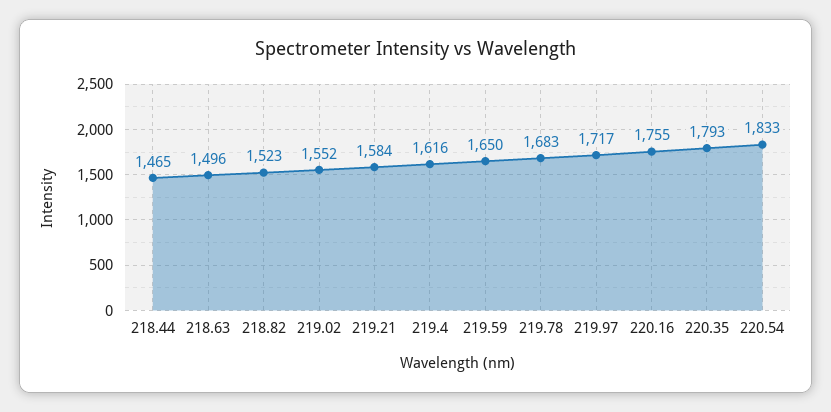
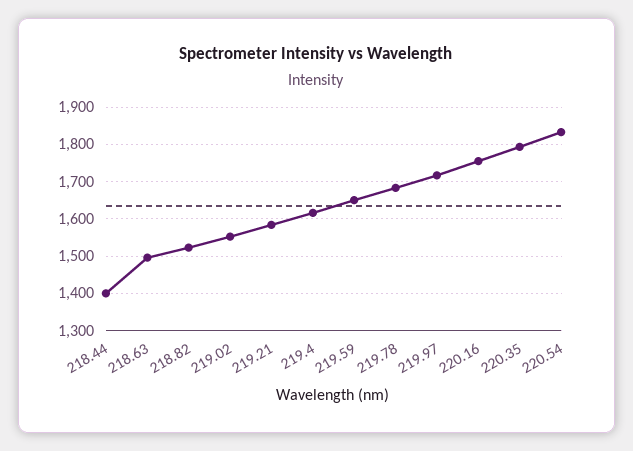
  {
-   "218.44": 1465,
+   "218.44": 1400,
    "218.63": 1496,
    "218.82": 1523,
    "219.02": 1552,
    "219.21": 1584,
    "219.4": 1616,
    "219.59": 1650,
    "219.78": 1683,
    "219.97": 1717,
    "220.16": 1755,
    "220.35": 1793,
    "220.54": 1833
  }

